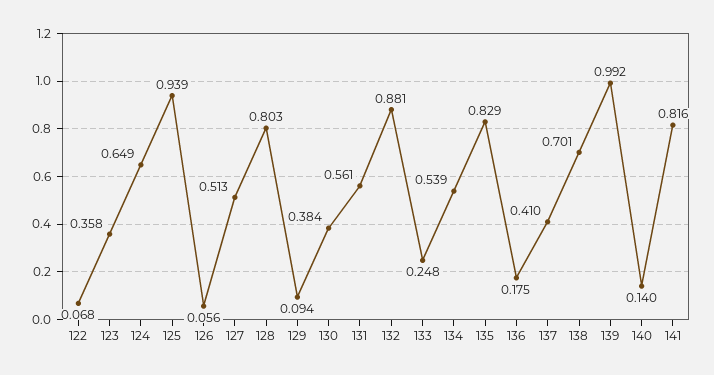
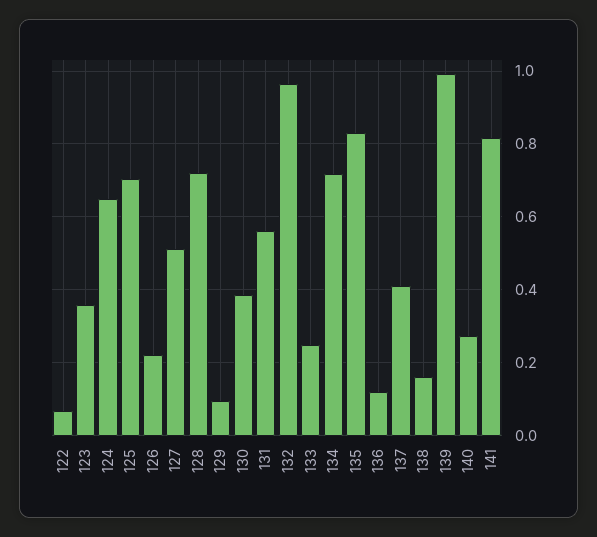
  {
    "122": 0.068,
    "123": 0.358,
    "124": 0.649,
-   "125": 0.939,
+   "125": 0.7,
-   "126": 0.056,
+   "126": 0.22,
    "127": 0.513,
-   "128": 0.803,
+   "128": 0.72,
    "129": 0.094,
    "130": 0.384,
    "131": 0.561,
-   "132": 0.881,
+   "132": 0.96,
    "133": 0.248,
-   "134": 0.539,
+   "134": 0.72,
    "135": 0.829,
-   "136": 0.175,
+   "136": 0.12,
    "137": 0.41,
-   "138": 0.701,
+   "138": 0.16,
    "139": 0.992,
-   "140": 0.14,
+   "140": 0.28,
    "141": 0.816
  }

